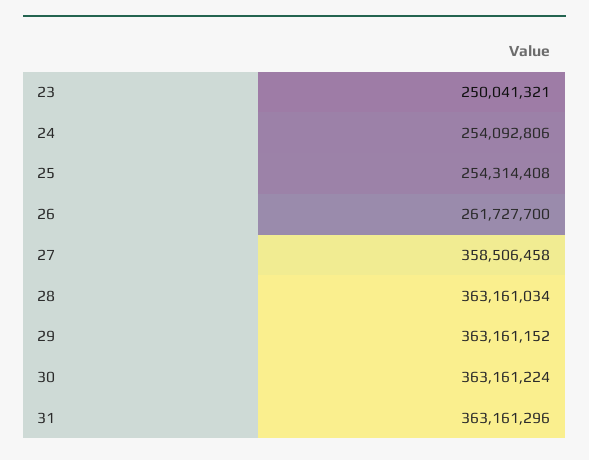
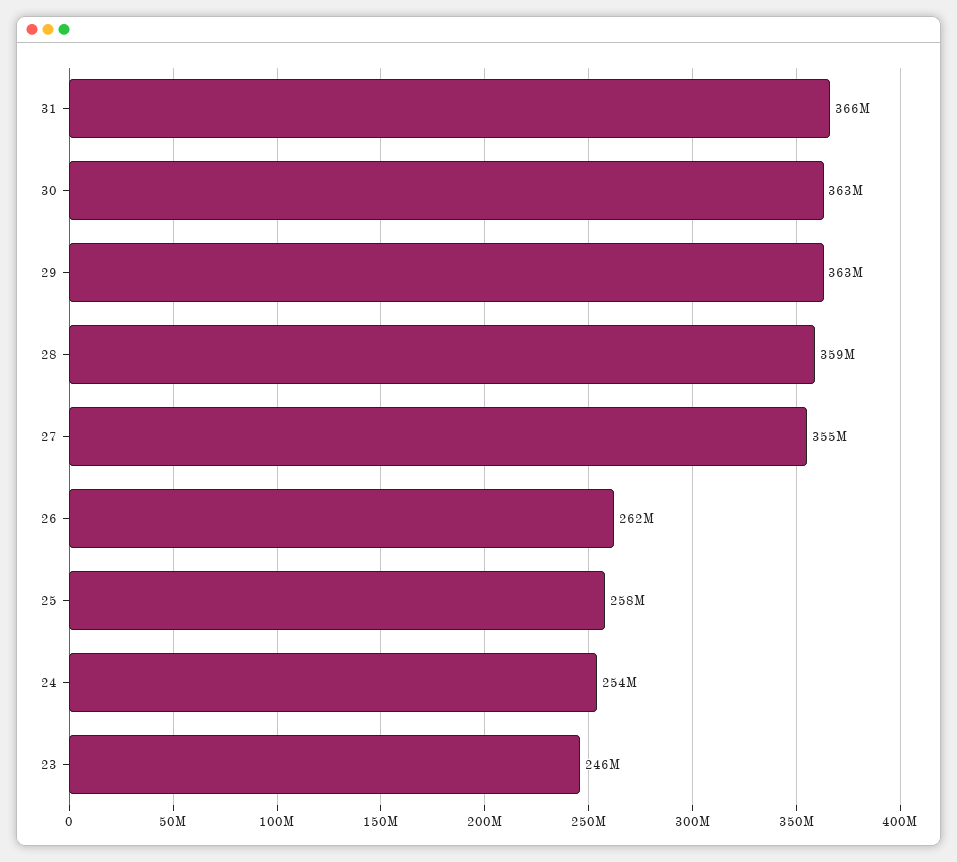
  {
-   "23": 250041321,
+   "23": 246000000,
    "24": 254092806,
-   "25": 254314408,
+   "25": 258000000,
    "26": 261727700,
-   "27": 358506458,
+   "27": 355000000,
-   "28": 363161034,
+   "28": 359000000,
    "29": 363161152,
    "30": 363161224,
-   "31": 363161296
+   "31": 366000000
  }

